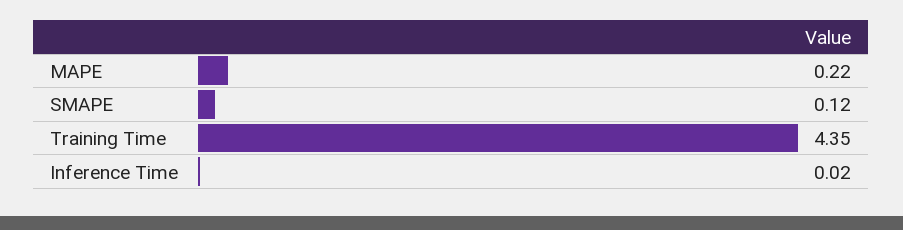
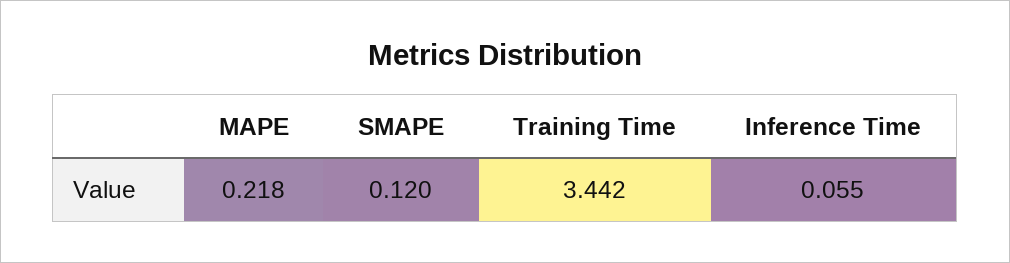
  {
    "MAPE": 0.218,
    "SMAPE": 0.12,
-   "Training Time": 4.35,
+   "Training Time": 3.442,
-   "Inference Time": 0.02
+   "Inference Time": 0.055
  }

